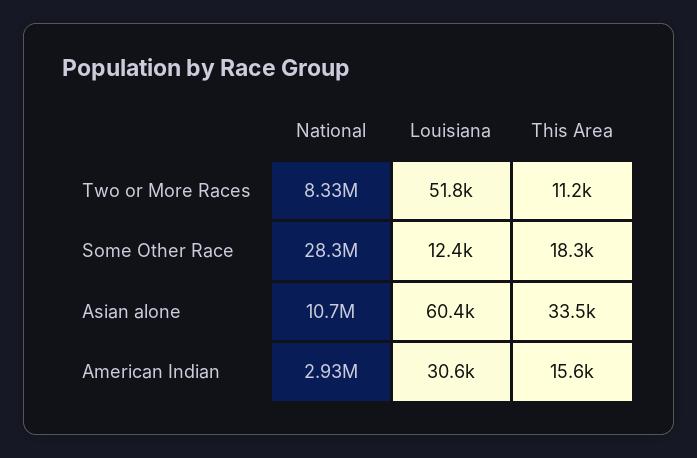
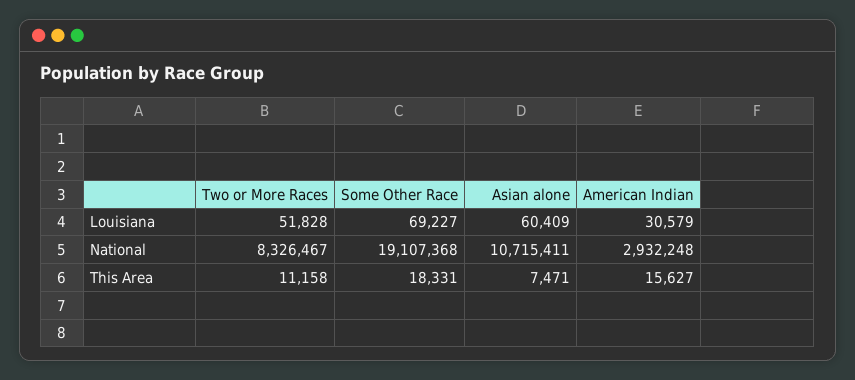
  {
    "National": {
      "Two or More Races": 8326467,
-     "Some Other Race": 28300000,
+     "Some Other Race": 19107368,
      "Asian alone": 10715411,
      "American Indian": 2932248
    },
    "Louisiana": {
      "Two or More Races": 51828,
-     "Some Other Race": 12400,
+     "Some Other Race": 69227,
      "Asian alone": 60409,
      "American Indian": 30579
    },
    "This Area": {
      "Two or More Races": 11158,
      "Some Other Race": 18331,
-     "Asian alone": 33500,
+     "Asian alone": 7471,
      "American Indian": 15627
    }
  }

